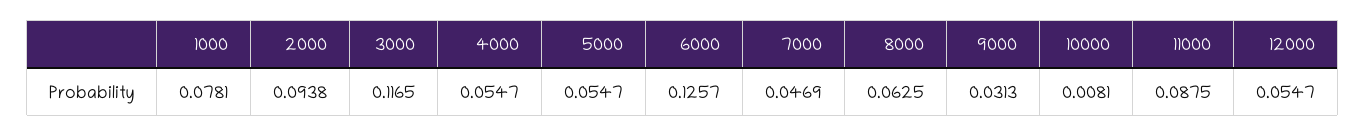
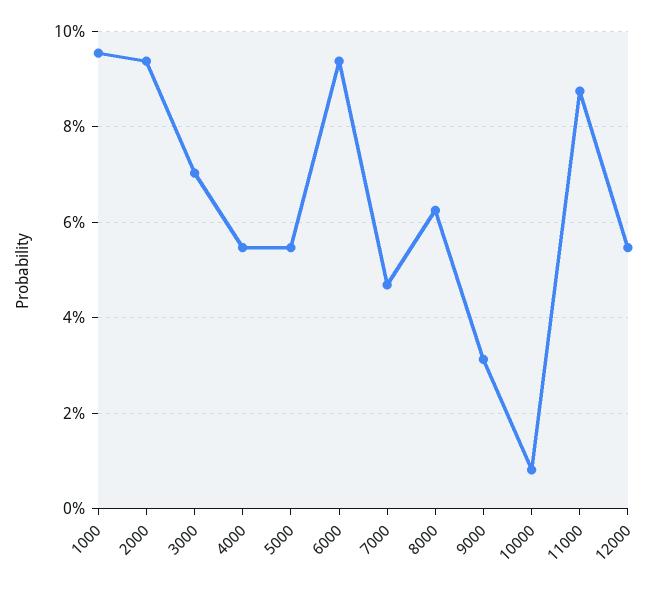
  {
-   "1000": 0.0781,
+   "1000": 0.096,
    "2000": 0.0938,
-   "3000": 0.1165,
+   "3000": 0.07,
    "4000": 0.0547,
    "5000": 0.0547,
-   "6000": 0.1257,
+   "6000": 0.094,
    "7000": 0.0469,
    "8000": 0.0625,
    "9000": 0.0313,
    "10000": 0.0081,
    "11000": 0.0875,
    "12000": 0.0547
  }

